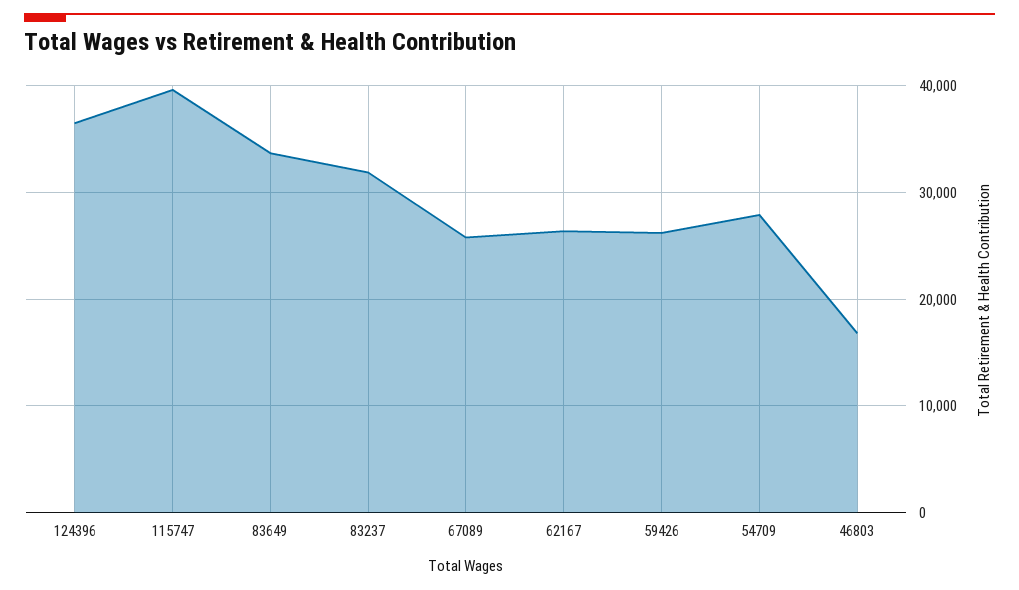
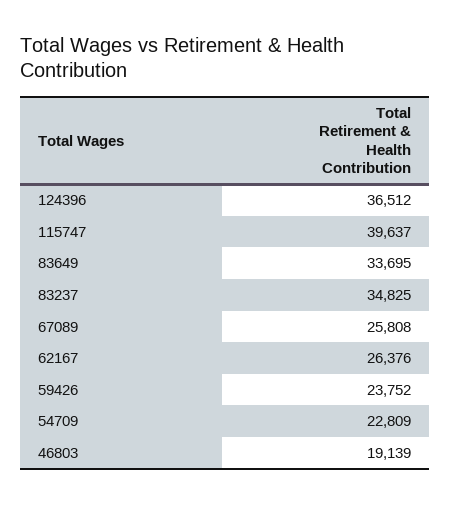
  {
    "124396": 36512,
    "115747": 39637,
    "83649": 33695,
-   "83237": 32000,
+   "83237": 34825,
    "67089": 25808,
    "62167": 26376,
-   "59426": 26000,
+   "59426": 23752,
-   "54709": 28000,
+   "54709": 22809,
-   "46803": 17000
+   "46803": 19139
  }

